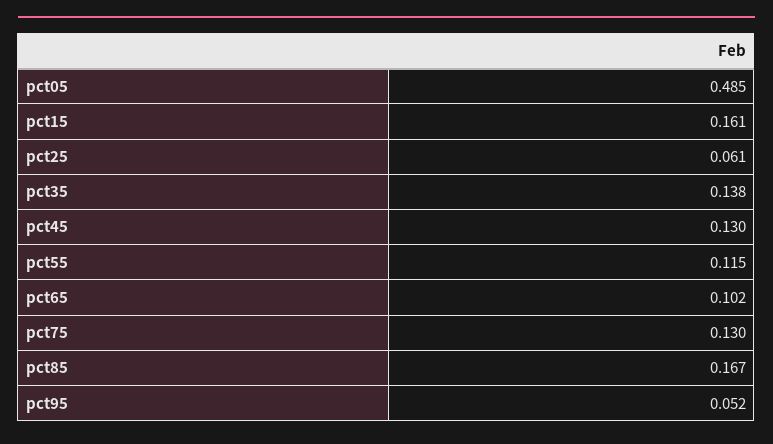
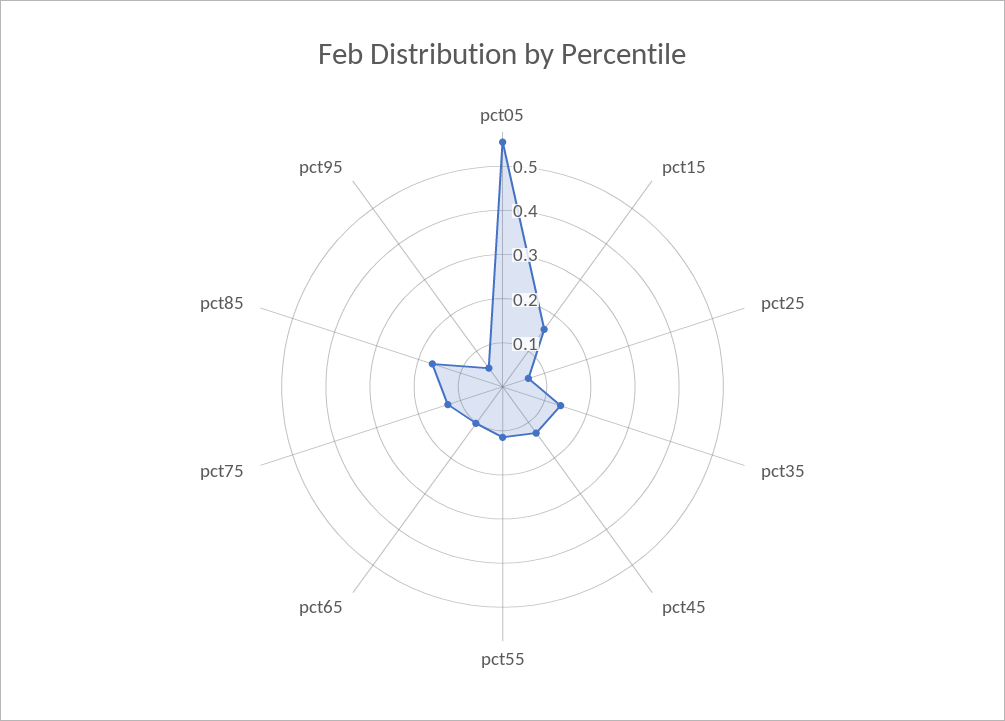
  {
-   "pct05": 0.485,
+   "pct05": 0.56,
    "pct15": 0.161,
    "pct25": 0.061,
    "pct35": 0.138,
    "pct45": 0.13,
    "pct55": 0.115,
    "pct65": 0.102,
    "pct75": 0.13,
    "pct85": 0.167,
    "pct95": 0.052
  }

